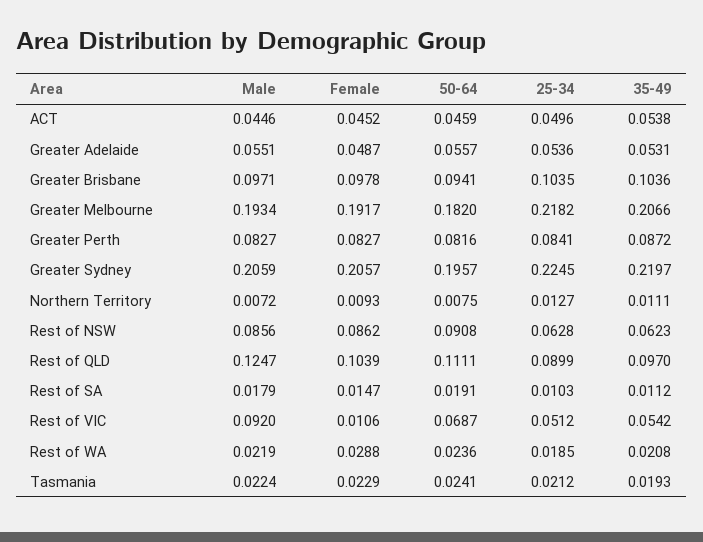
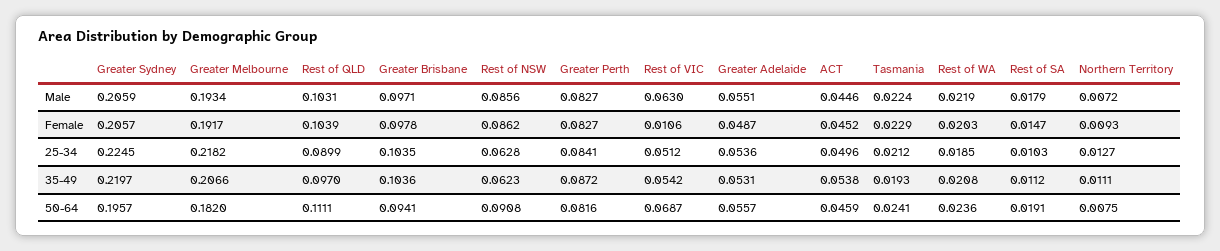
  {
    "Male": {
      "ACT": 0.0446,
      "Greater Adelaide": 0.0551,
      "Greater Brisbane": 0.0971,
      "Greater Melbourne": 0.1934,
      "Greater Perth": 0.0827,
      "Greater Sydney": 0.2059,
      "Northern Territory": 0.0072,
      "Rest of NSW": 0.0856,
-     "Rest of QLD": 0.1247,
+     "Rest of QLD": 0.1031,
      "Rest of SA": 0.0179,
-     "Rest of VIC": 0.092,
+     "Rest of VIC": 0.063,
      "Rest of WA": 0.0219,
      "Tasmania": 0.0224
    },
    "Female": {
      "ACT": 0.0452,
      "Greater Adelaide": 0.0487,
      "Greater Brisbane": 0.0978,
      "Greater Melbourne": 0.1917,
      "Greater Perth": 0.0827,
      "Greater Sydney": 0.2057,
      "Northern Territory": 0.0093,
      "Rest of NSW": 0.0862,
      "Rest of QLD": 0.1039,
      "Rest of SA": 0.0147,
      "Rest of VIC": 0.0106,
-     "Rest of WA": 0.0288,
+     "Rest of WA": 0.0203,
      "Tasmania": 0.0229
    },
    "50-64": {
      "ACT": 0.0459,
      "Greater Adelaide": 0.0557,
      "Greater Brisbane": 0.0941,
      "Greater Melbourne": 0.182,
      "Greater Perth": 0.0816,
      "Greater Sydney": 0.1957,
      "Northern Territory": 0.0075,
      "Rest of NSW": 0.0908,
      "Rest of QLD": 0.1111,
      "Rest of SA": 0.0191,
      "Rest of VIC": 0.0687,
      "Rest of WA": 0.0236,
      "Tasmania": 0.0241
    },
    "25-34": {
      "ACT": 0.0496,
      "Greater Adelaide": 0.0536,
      "Greater Brisbane": 0.1035,
      "Greater Melbourne": 0.2182,
      "Greater Perth": 0.0841,
      "Greater Sydney": 0.2245,
      "Northern Territory": 0.0127,
      "Rest of NSW": 0.0628,
      "Rest of QLD": 0.0899,
      "Rest of SA": 0.0103,
      "Rest of VIC": 0.0512,
      "Rest of WA": 0.0185,
      "Tasmania": 0.0212
    },
    "35-49": {
      "ACT": 0.0538,
      "Greater Adelaide": 0.0531,
      "Greater Brisbane": 0.1036,
      "Greater Melbourne": 0.2066,
      "Greater Perth": 0.0872,
      "Greater Sydney": 0.2197,
      "Northern Territory": 0.0111,
      "Rest of NSW": 0.0623,
      "Rest of QLD": 0.097,
      "Rest of SA": 0.0112,
      "Rest of VIC": 0.0542,
      "Rest of WA": 0.0208,
      "Tasmania": 0.0193
    }
  }

